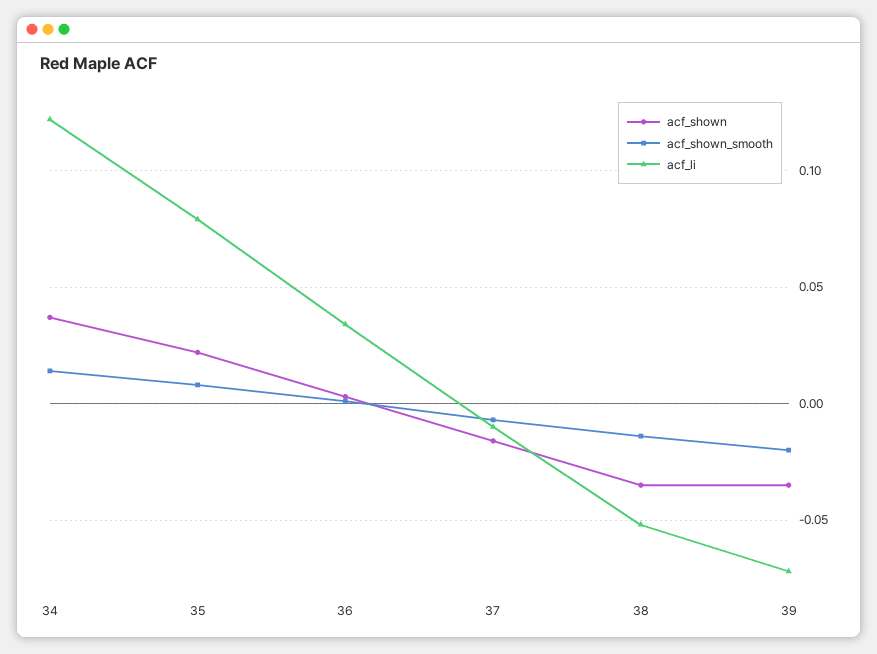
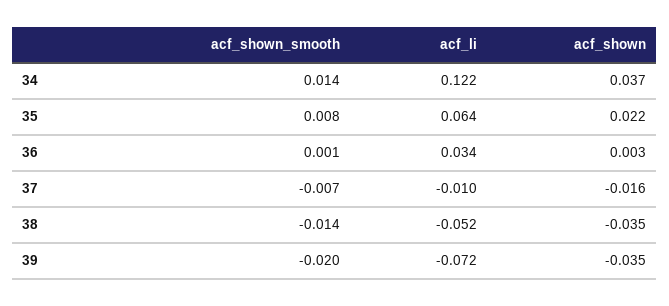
  {
    "acf_shown": {
      "34": 0.037,
      "35": 0.022,
      "36": 0.003,
      "37": -0.016,
      "38": -0.035,
      "39": -0.035
    },
    "acf_shown_smooth": {
      "34": 0.014,
      "35": 0.008,
      "36": 0.001,
      "37": -0.007,
      "38": -0.014,
      "39": -0.02
    },
    "acf_li": {
      "34": 0.122,
-     "35": 0.08,
+     "35": 0.064,
      "36": 0.034,
      "37": -0.01,
      "38": -0.052,
      "39": -0.072
    }
  }

